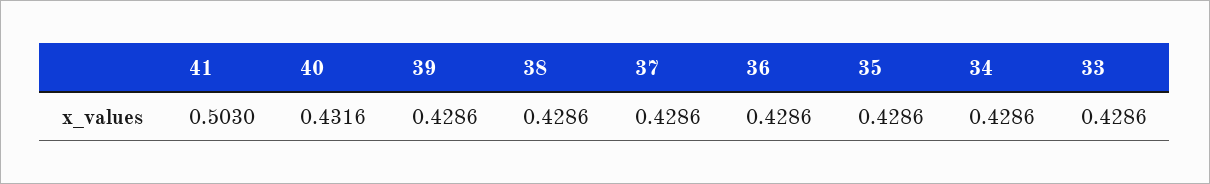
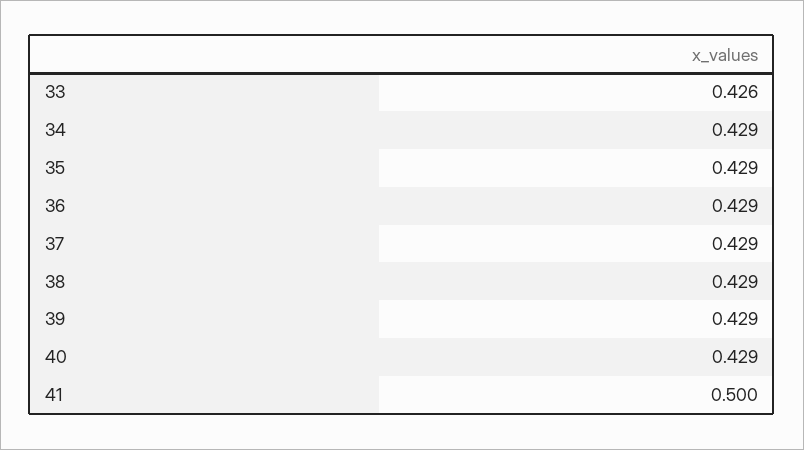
  {
-   "41": 0.503,
+   "41": 0.5,
-   "40": 0.4316,
+   "40": 0.429,
    "39": 0.4286,
    "38": 0.4286,
    "37": 0.4286,
    "36": 0.4286,
    "35": 0.4286,
    "34": 0.4286,
-   "33": 0.4286
+   "33": 0.426
  }

